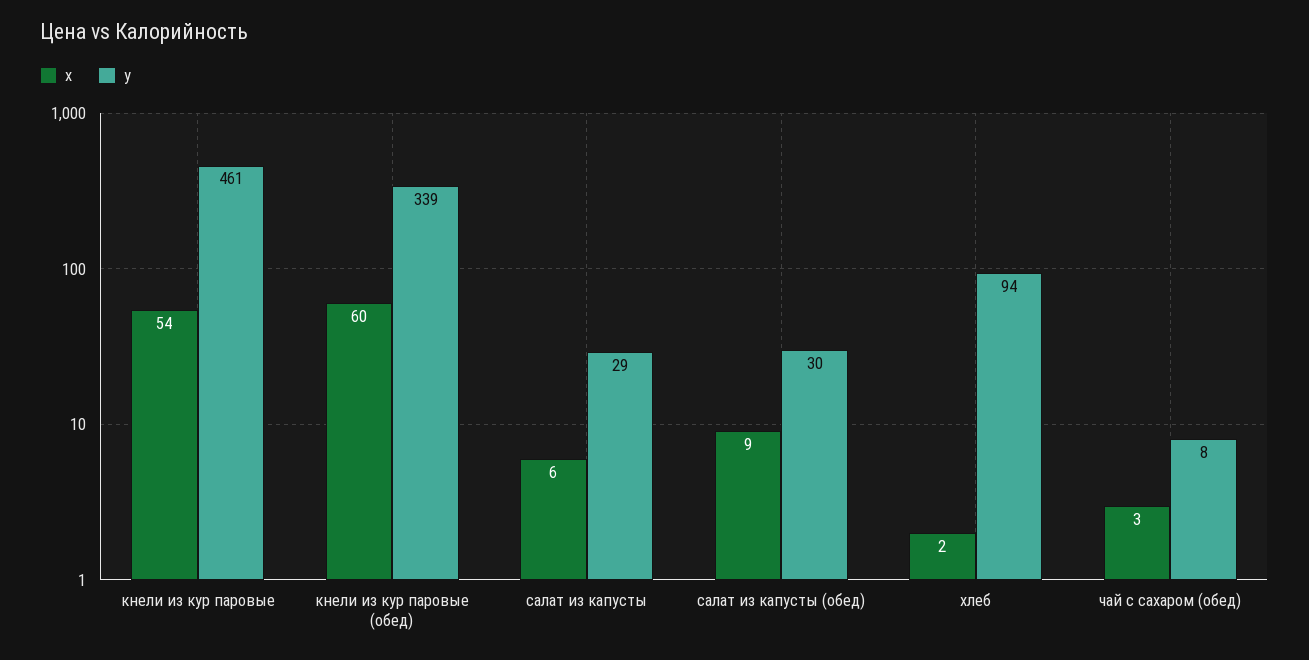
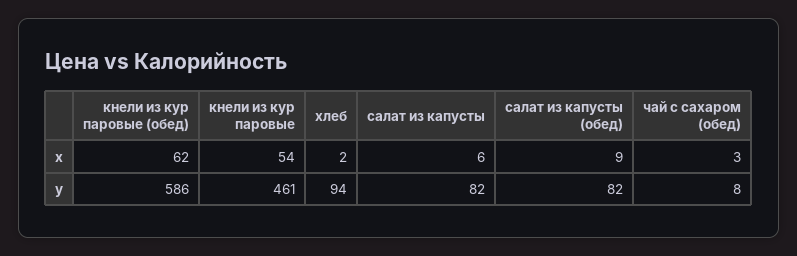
  {
    "x": {
      "кнели из кур паровые": 54,
-     "кнели из кур паровые (обед)": 60,
+     "кнели из кур паровые (обед)": 62,
      "салат из капусты": 6,
      "салат из капусты (обед)": 9,
      "хлеб": 2,
      "чай с сахаром (обед)": 3
    },
    "y": {
      "кнели из кур паровые": 461,
-     "кнели из кур паровые (обед)": 339,
+     "кнели из кур паровые (обед)": 586,
-     "салат из капусты": 29,
+     "салат из капусты": 82,
-     "салат из капусты (обед)": 30,
+     "салат из капусты (обед)": 82,
      "хлеб": 94,
      "чай с сахаром (обед)": 8
    }
  }

